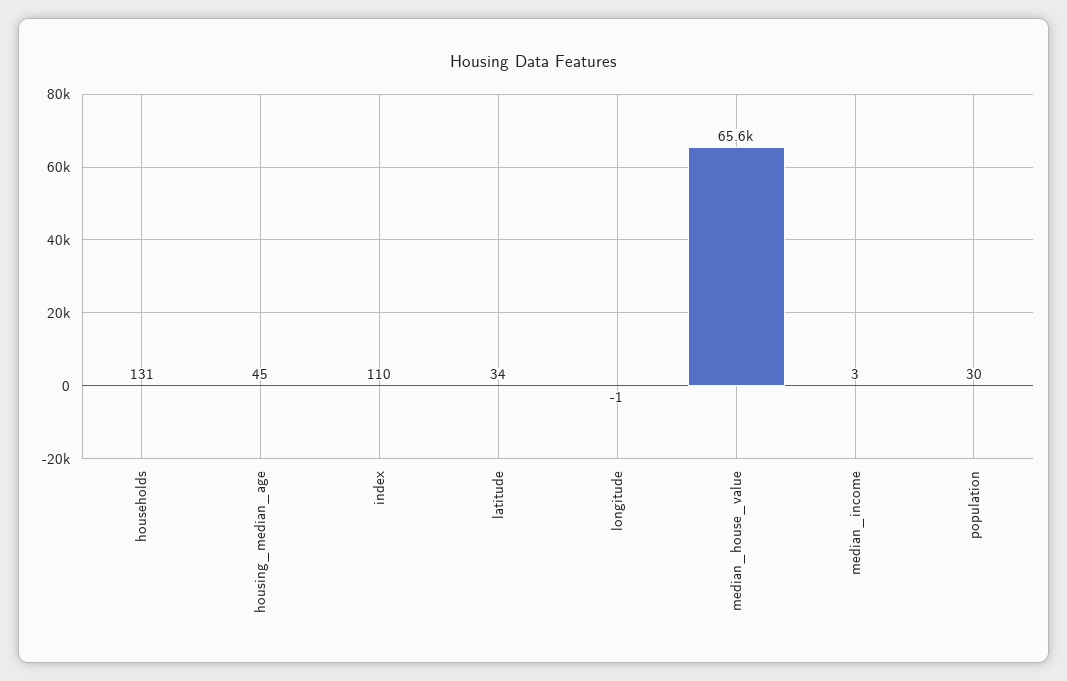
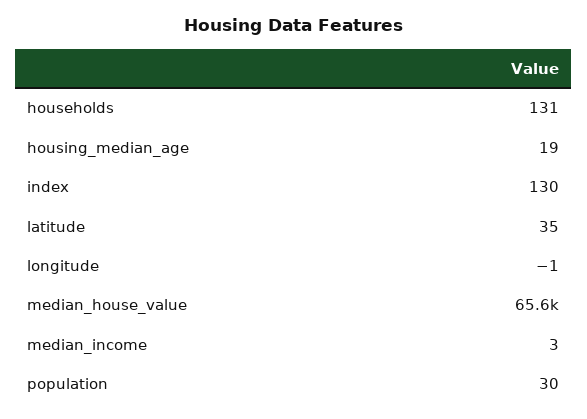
  {
    "households": 131,
-   "housing_median_age": 45,
+   "housing_median_age": 19,
-   "index": 110,
+   "index": 130,
-   "latitude": 34,
+   "latitude": 35,
    "longitude": -1,
    "median_house_value": 65600,
    "median_income": 3,
    "population": 30
  }

